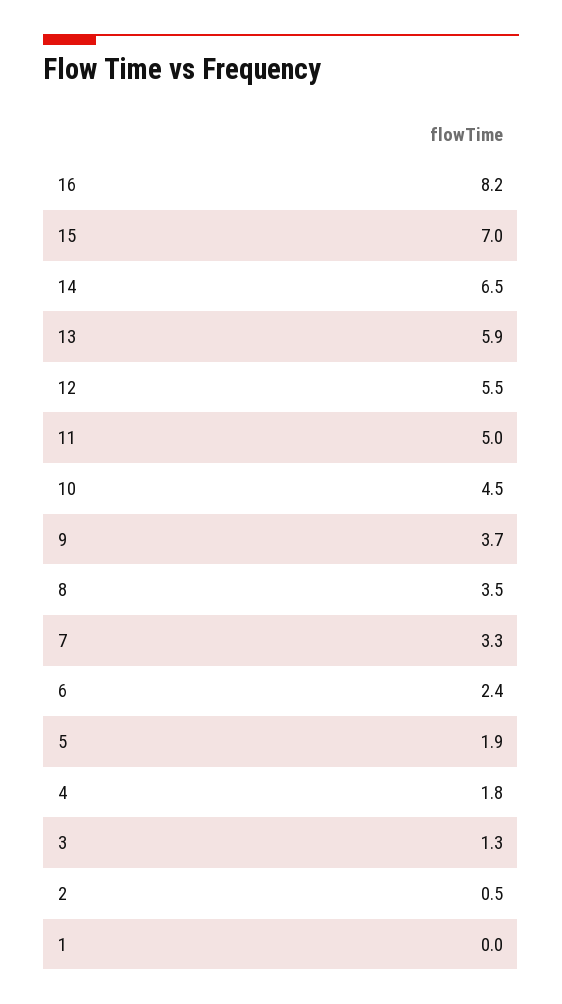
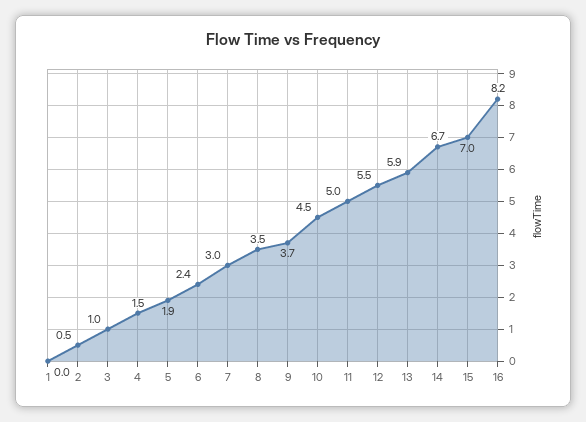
  {
    "16": 8.2,
    "15": 7,
-   "14": 6.5,
+   "14": 6.7,
    "13": 5.9,
    "12": 5.5,
    "11": 5,
    "10": 4.5,
    "9": 3.7,
    "8": 3.5,
-   "7": 3.3,
+   "7": 3,
    "6": 2.4,
    "5": 1.9,
-   "4": 1.8,
+   "4": 1.5,
-   "3": 1.3,
+   "3": 1,
    "2": 0.5,
    "1": 0
  }

